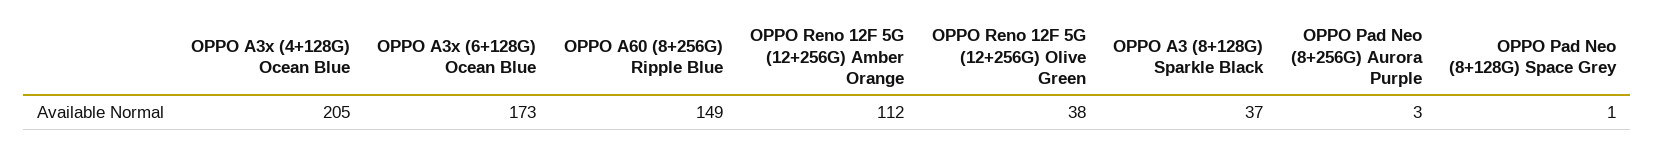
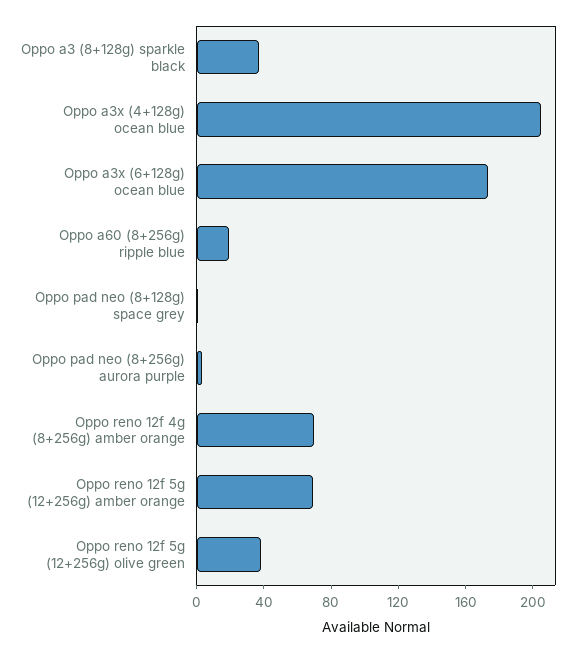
  {
    "OPPO A3x (4+128G) Ocean Blue": 205,
    "OPPO A3x (6+128G) Ocean Blue": 173,
-   "OPPO A60 (8+256G) Ripple Blue": 149,
+   "OPPO A60 (8+256G) Ripple Blue": 20,
-   "OPPO Reno 12F 5G (12+256G) Amber Orange": 112,
+   "OPPO Reno 12F 5G (12+256G) Amber Orange": 70,
    "OPPO Reno 12F 5G (12+256G) Olive Green": 38,
    "OPPO A3 (8+128G) Sparkle Black": 37,
    "OPPO Pad Neo (8+256G) Aurora Purple": 3,
-   "OPPO Pad Neo (8+128G) Space Grey": 1
+   "OPPO Pad Neo (8+128G) Space Grey": 1,
+   "Oppo reno 12f 4g (8+256g) amber orange": 70
  }

